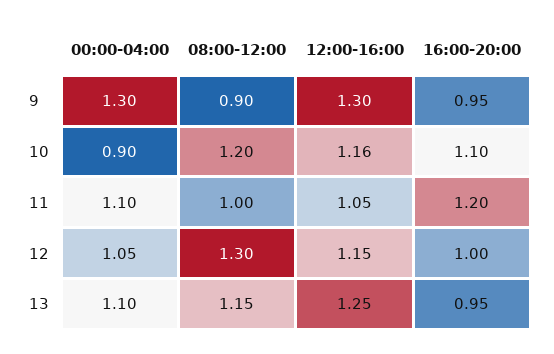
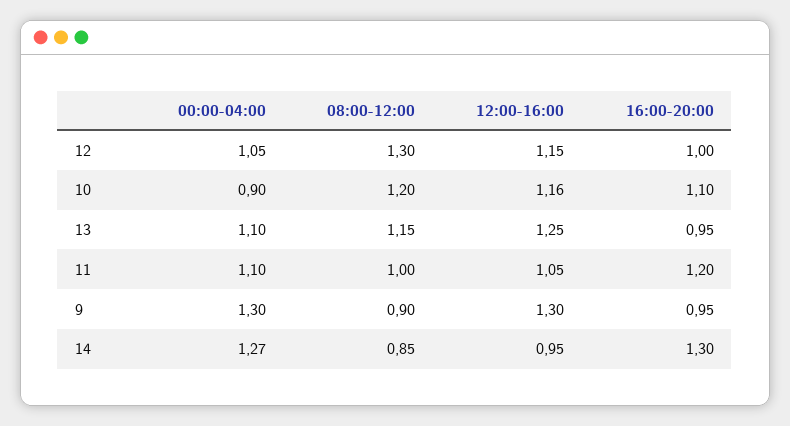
  {
    "00:00-04:00": {
      "9": 1.3,
      "10": 0.9,
      "11": 1.1,
      "12": 1.05,
-     "13": 1.1
+     "13": 1.1,
+     "14": 1.27
    },
    "08:00-12:00": {
      "9": 0.9,
      "10": 1.2,
      "11": 1,
      "12": 1.3,
-     "13": 1.15
+     "13": 1.15,
+     "14": 0.85
    },
    "12:00-16:00": {
      "9": 1.3,
      "10": 1.16,
      "11": 1.05,
      "12": 1.15,
-     "13": 1.25
+     "13": 1.25,
+     "14": 0.95
    },
    "16:00-20:00": {
      "9": 0.95,
      "10": 1.1,
      "11": 1.2,
      "12": 1,
-     "13": 0.95
+     "13": 0.95,
+     "14": 1.3
    }
  }

